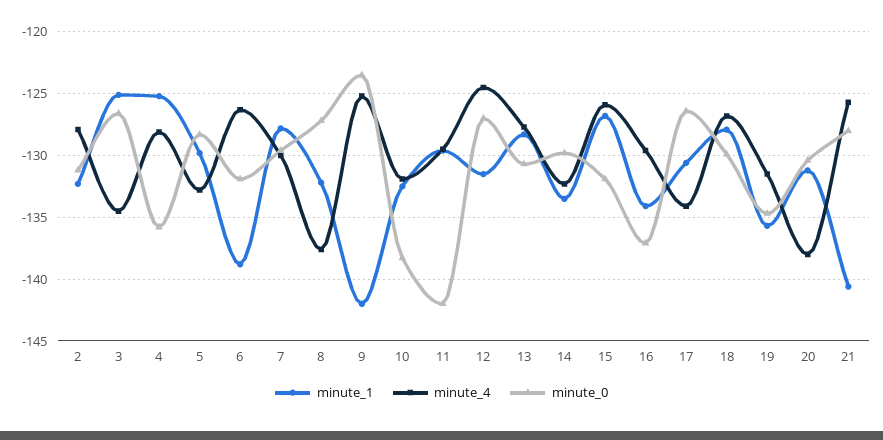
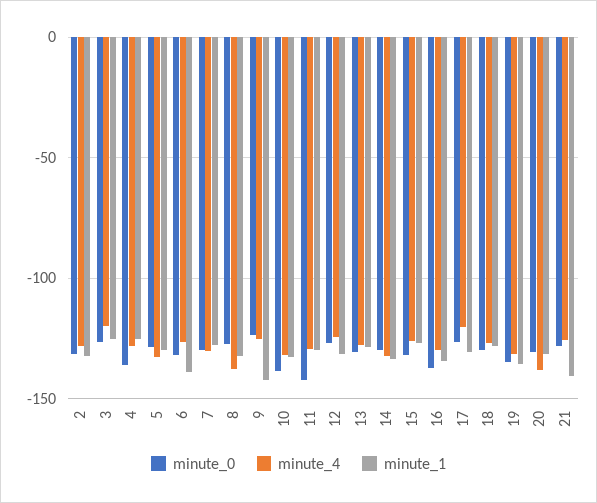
  {
    "minute_1": {
      "2": -132.5,
      "3": -125,
      "4": -125,
      "5": -130,
      "6": -139,
      "7": -128,
      "8": -132,
      "9": -142,
      "10": -132.5,
      "11": -129.5,
      "12": -131.5,
      "13": -128.5,
      "14": -133.5,
      "15": -127,
      "16": -134,
      "17": -130.5,
      "18": -128,
      "19": -135.5,
      "20": -131,
      "21": -140.5
    },
    "minute_4": {
      "2": -128,
-     "3": -134.5,
+     "3": -120,
      "4": -128,
      "5": -133,
      "6": -126.5,
      "7": -130,
      "8": -137.5,
      "9": -125,
      "10": -132,
      "11": -129.5,
      "12": -124.5,
      "13": -127.5,
      "14": -132.5,
      "15": -126,
      "16": -129.5,
-     "17": -134,
+     "17": -120,
      "18": -127,
      "19": -131.5,
      "20": -138,
      "21": -125.5
    },
    "minute_0": {
      "2": -131,
      "3": -126.5,
      "4": -136,
      "5": -128.5,
      "6": -132,
      "7": -129.5,
      "8": -127,
      "9": -123.5,
      "10": -138.5,
      "11": -142,
      "12": -127,
      "13": -130.5,
      "14": -130,
      "15": -132,
      "16": -137,
      "17": -126.5,
      "18": -130,
      "19": -134.5,
      "20": -130.5,
      "21": -128
    }
  }

